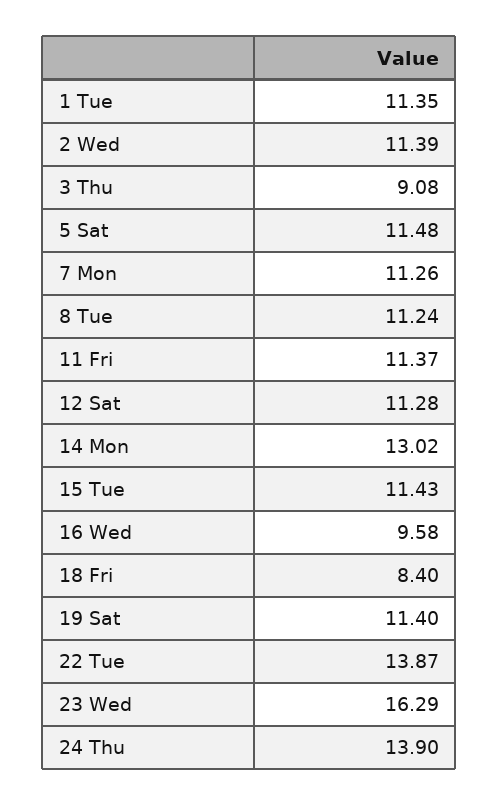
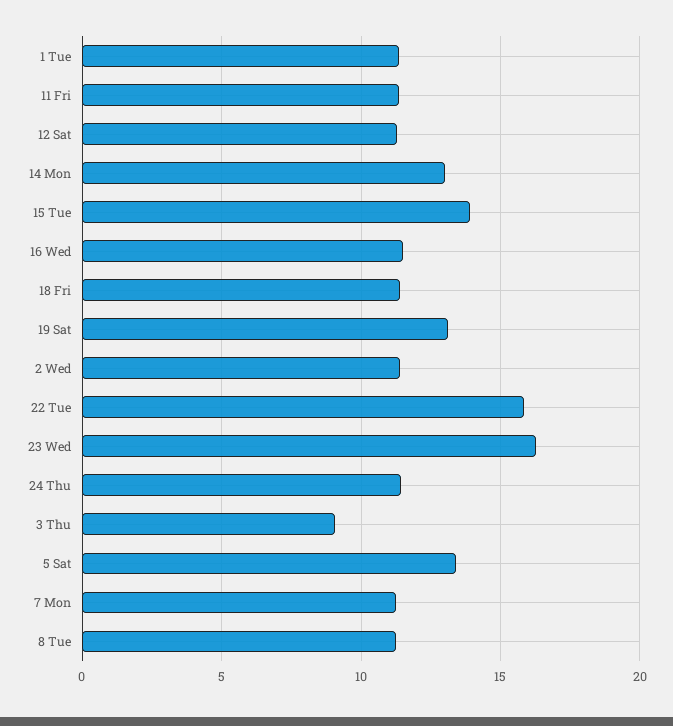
  {
    "1 Tue": 11.35,
    "2 Wed": 11.39,
    "3 Thu": 9.08,
-   "5 Sat": 11.48,
+   "5 Sat": 13.5,
    "7 Mon": 11.26,
    "8 Tue": 11.24,
    "11 Fri": 11.37,
    "12 Sat": 11.28,
    "14 Mon": 13.02,
-   "15 Tue": 11.43,
+   "15 Tue": 14,
-   "16 Wed": 9.58,
+   "16 Wed": 11.5,
-   "18 Fri": 8.4,
+   "18 Fri": 11.5,
-   "19 Sat": 11.4,
+   "19 Sat": 13,
-   "22 Tue": 13.87,
+   "22 Tue": 16,
    "23 Wed": 16.29,
-   "24 Thu": 13.9
+   "24 Thu": 11.5
  }

